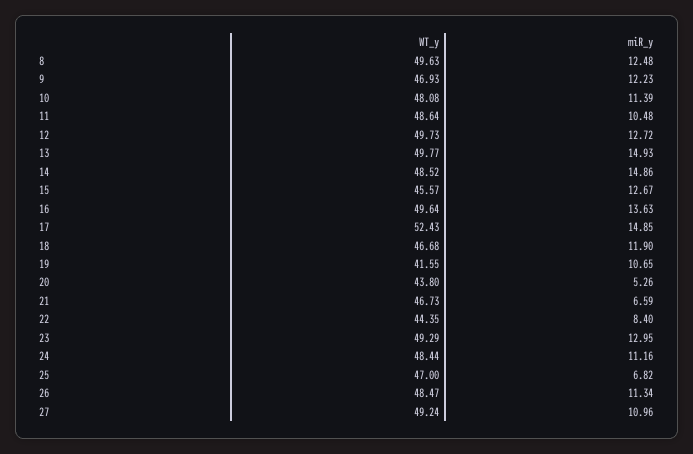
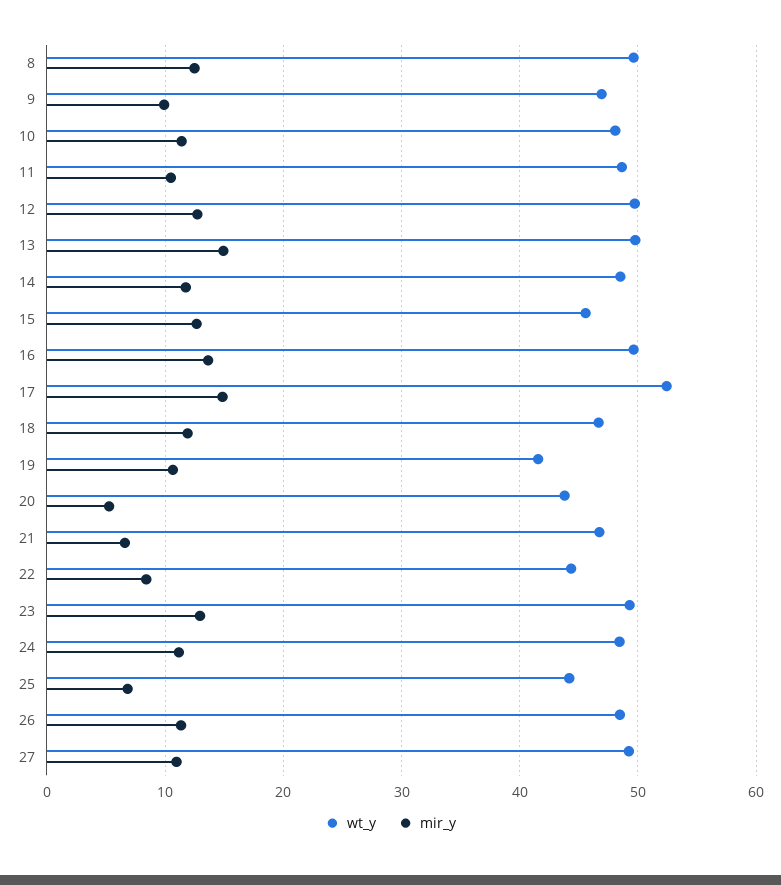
  {
    "WT_y": {
      "8": 49.63,
      "9": 46.93,
      "10": 48.08,
      "11": 48.64,
      "12": 49.73,
      "13": 49.77,
      "14": 48.52,
      "15": 45.57,
      "16": 49.64,
      "17": 52.43,
      "18": 46.68,
      "19": 41.55,
      "20": 43.8,
      "21": 46.73,
      "22": 44.35,
      "23": 49.29,
      "24": 48.44,
-     "25": 47,
+     "25": 44,
      "26": 48.47,
      "27": 49.24
    },
    "miR_y": {
      "8": 12.48,
-     "9": 12.23,
+     "9": 10,
      "10": 11.39,
      "11": 10.48,
      "12": 12.72,
      "13": 14.93,
-     "14": 14.86,
+     "14": 12,
      "15": 12.67,
      "16": 13.63,
      "17": 14.85,
      "18": 11.9,
      "19": 10.65,
      "20": 5.26,
      "21": 6.59,
      "22": 8.4,
      "23": 12.95,
      "24": 11.16,
      "25": 6.82,
      "26": 11.34,
      "27": 10.96
    }
  }

